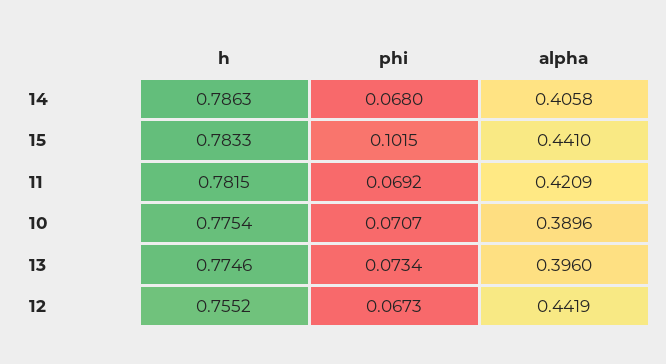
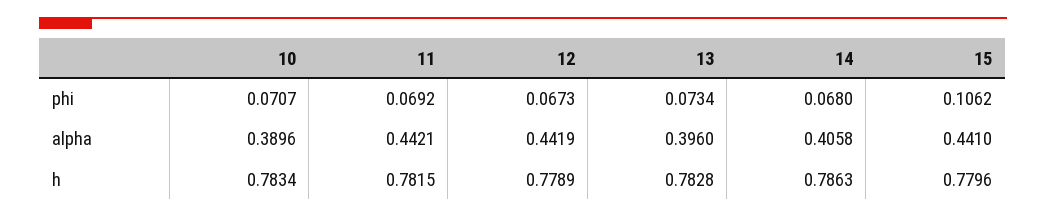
  {
    "h": {
      "14": 0.7863,
-     "15": 0.7833,
+     "15": 0.7796,
      "11": 0.7815,
-     "10": 0.7754,
+     "10": 0.7834,
-     "13": 0.7746,
+     "13": 0.7828,
-     "12": 0.7552
+     "12": 0.7789
    },
    "phi": {
      "14": 0.068,
-     "15": 0.1015,
+     "15": 0.1062,
      "11": 0.0692,
      "10": 0.0707,
      "13": 0.0734,
      "12": 0.0673
    },
    "alpha": {
      "14": 0.4058,
      "15": 0.441,
-     "11": 0.4209,
+     "11": 0.4421,
      "10": 0.3896,
      "13": 0.396,
      "12": 0.4419
    }
  }

